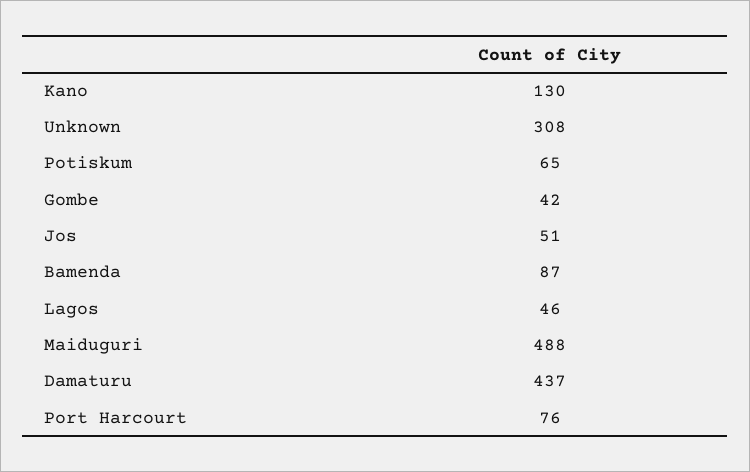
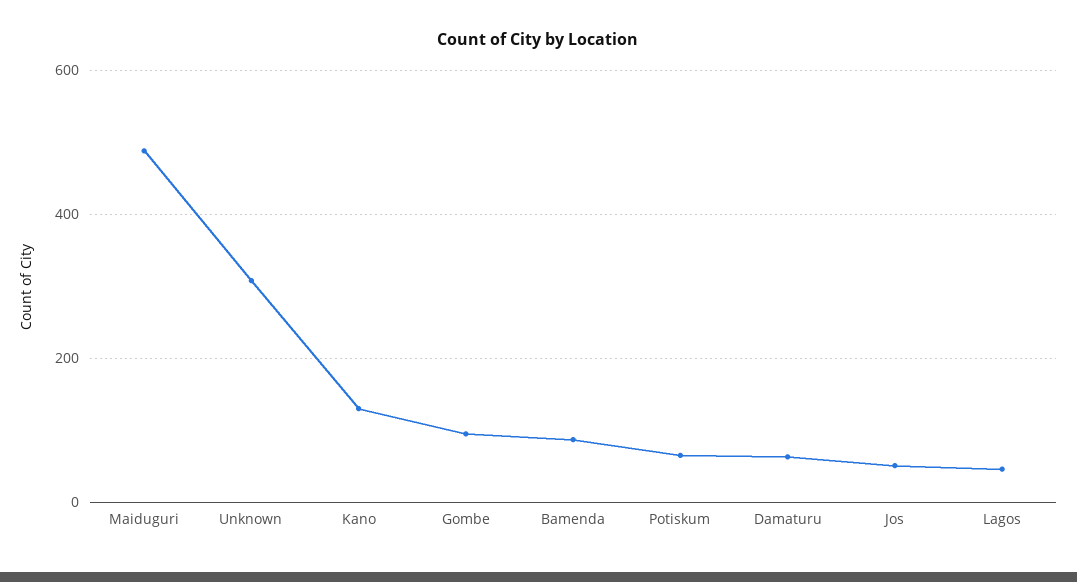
  {
    "Kano": 130,
    "Unknown": 308,
    "Potiskum": 65,
-   "Gombe": 42,
+   "Gombe": 100,
    "Jos": 51,
    "Bamenda": 87,
    "Lagos": 46,
    "Maiduguri": 488,
-   "Damaturu": 437,
+   "Damaturu": 60
-   "Port Harcourt": 76
  }

